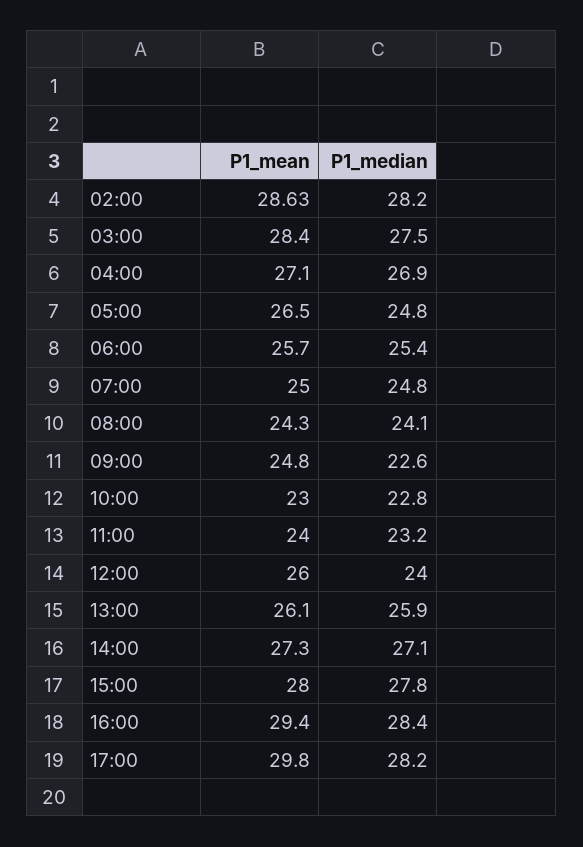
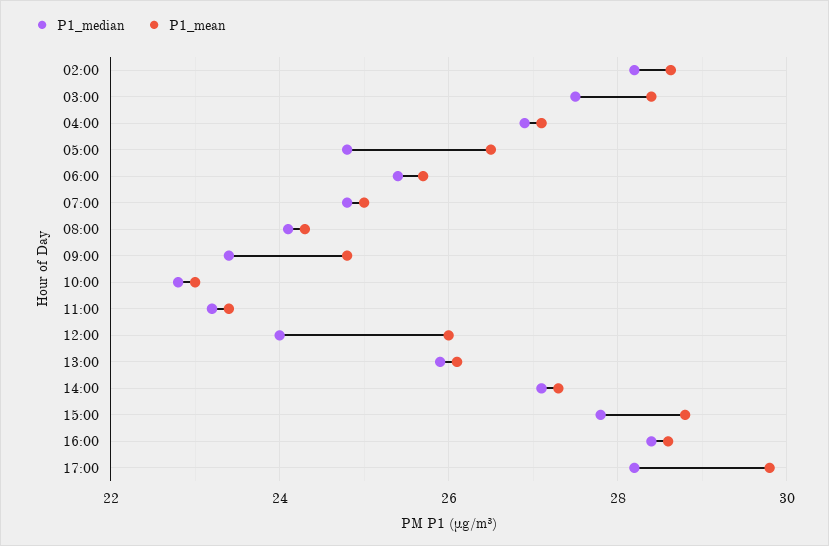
  {
    "P1_mean": {
      "02:00": 28.63,
      "03:00": 28.4,
      "04:00": 27.1,
      "05:00": 26.5,
      "06:00": 25.7,
      "07:00": 25,
      "08:00": 24.3,
      "09:00": 24.8,
      "10:00": 23,
-     "11:00": 24,
+     "11:00": 23.4,
      "12:00": 26,
      "13:00": 26.1,
      "14:00": 27.3,
-     "15:00": 28,
+     "15:00": 28.8,
-     "16:00": 29.4,
+     "16:00": 28.6,
      "17:00": 29.8
    },
    "P1_median": {
      "02:00": 28.2,
      "03:00": 27.5,
      "04:00": 26.9,
      "05:00": 24.8,
      "06:00": 25.4,
      "07:00": 24.8,
      "08:00": 24.1,
-     "09:00": 22.6,
+     "09:00": 23.4,
      "10:00": 22.8,
      "11:00": 23.2,
      "12:00": 24,
      "13:00": 25.9,
      "14:00": 27.1,
      "15:00": 27.8,
      "16:00": 28.4,
      "17:00": 28.2
    }
  }

